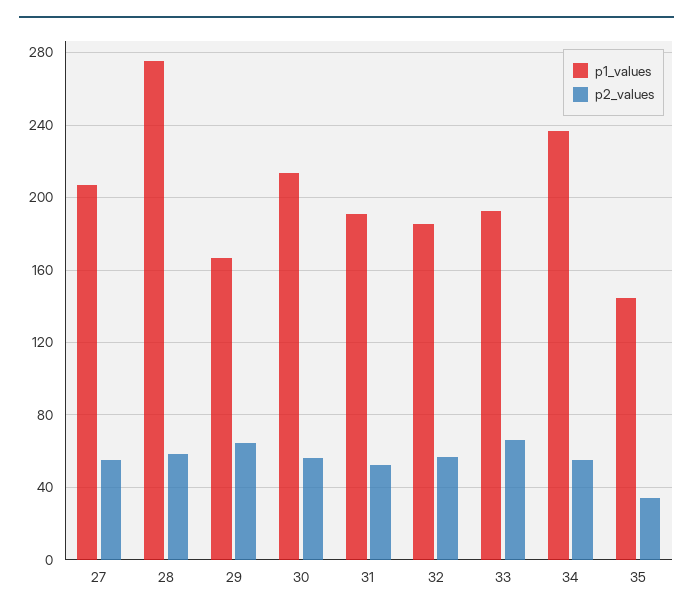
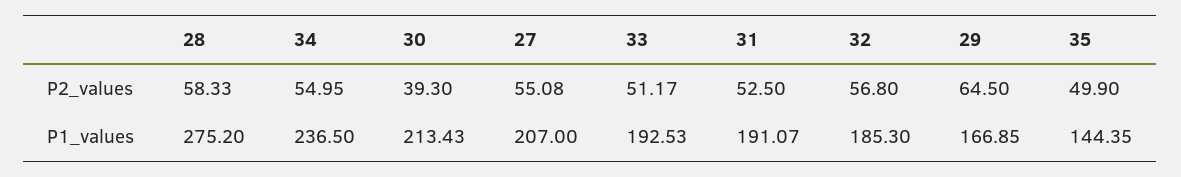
  {
    "p1_values": {
      "27": 207,
      "28": 275.2,
      "29": 166.85,
      "30": 213.43,
      "31": 191.07,
      "32": 185.3,
      "33": 192.53,
      "34": 236.5,
      "35": 144.35
    },
    "p2_values": {
      "27": 55.08,
      "28": 58.33,
      "29": 64.5,
-     "30": 55,
+     "30": 39.3,
      "31": 52.5,
      "32": 56.8,
-     "33": 65,
+     "33": 51.17,
      "34": 54.95,
-     "35": 35
+     "35": 49.9
    }
  }

